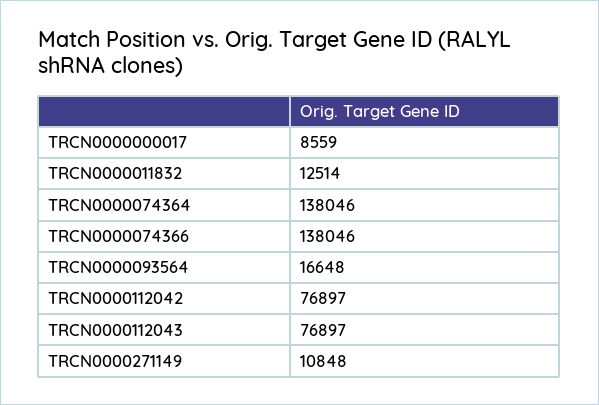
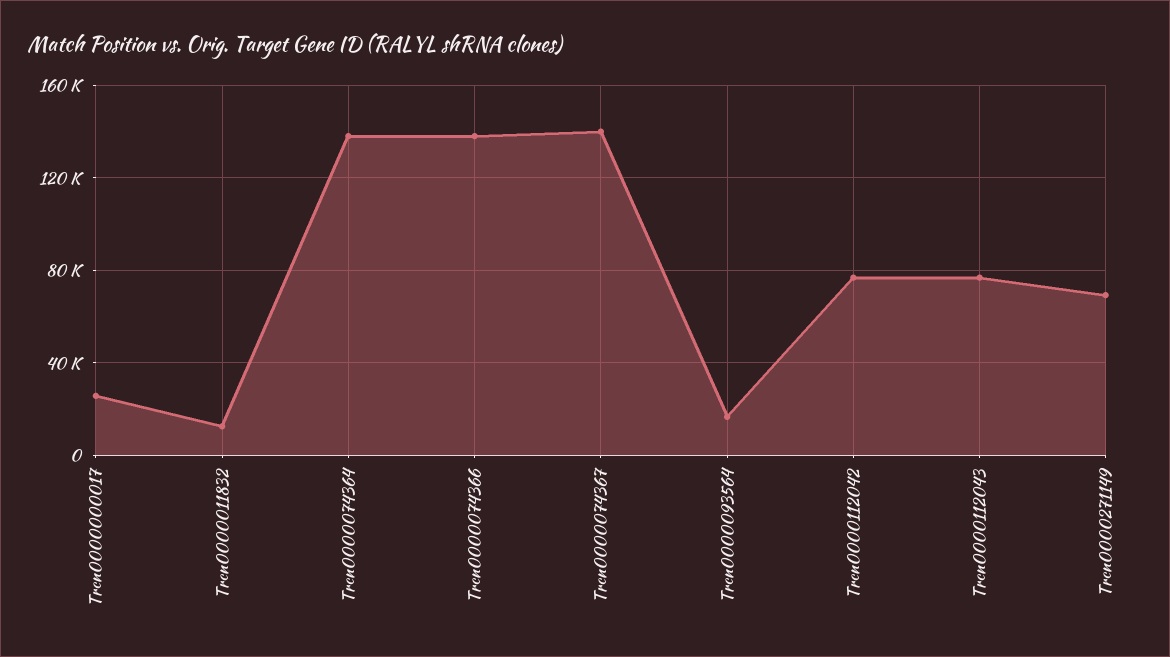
  {
-   "TRCN0000000017": 8559,
+   "TRCN0000000017": 25000,
    "TRCN0000011832": 12514,
    "TRCN0000074364": 138046,
    "TRCN0000074366": 138046,
    "TRCN0000093564": 16648,
    "TRCN0000112042": 76897,
    "TRCN0000112043": 76897,
-   "TRCN0000271149": 10848
+   "TRCN0000271149": 70000,
+   "Trcn0000074367": 140000
  }

